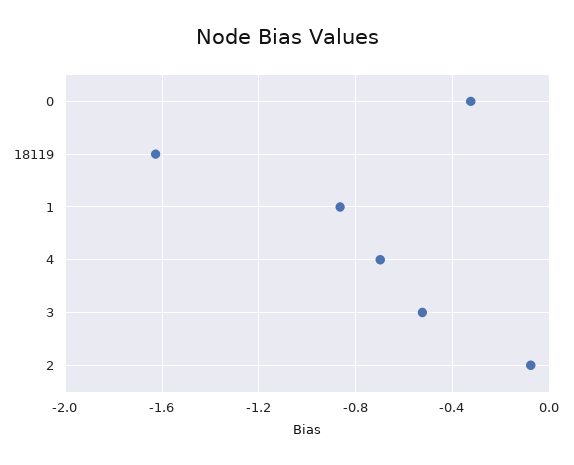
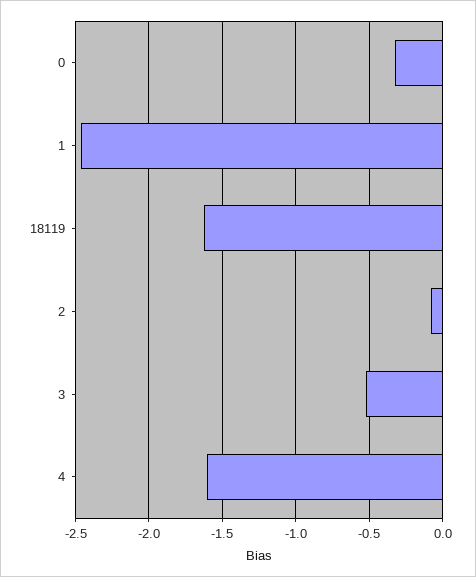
  {
    "0": -0.3,
    "18119": -1.65,
-   "1": -0.85,
+   "1": -2.45,
-   "4": -0.7,
+   "4": -1.6,
    "3": -0.5,
    "2": -0.1
  }

